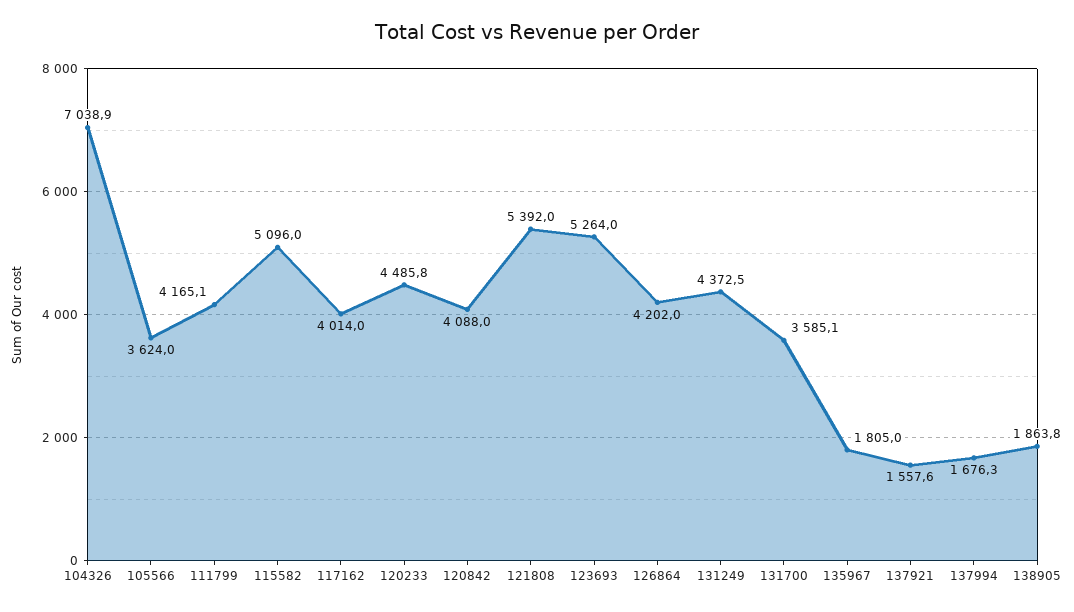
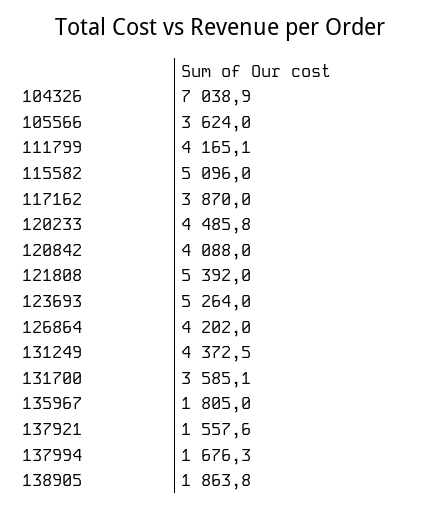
  {
    "104326": 7038.9,
    "105566": 3624,
    "111799": 4165.1,
    "115582": 5096,
-   "117162": 4014,
+   "117162": 3870,
    "120233": 4485.8,
    "120842": 4088,
    "121808": 5392,
    "123693": 5264,
    "126864": 4202,
    "131249": 4372.5,
    "131700": 3585.1,
    "135967": 1805,
    "137921": 1557.6,
    "137994": 1676.3,
    "138905": 1863.8
  }

